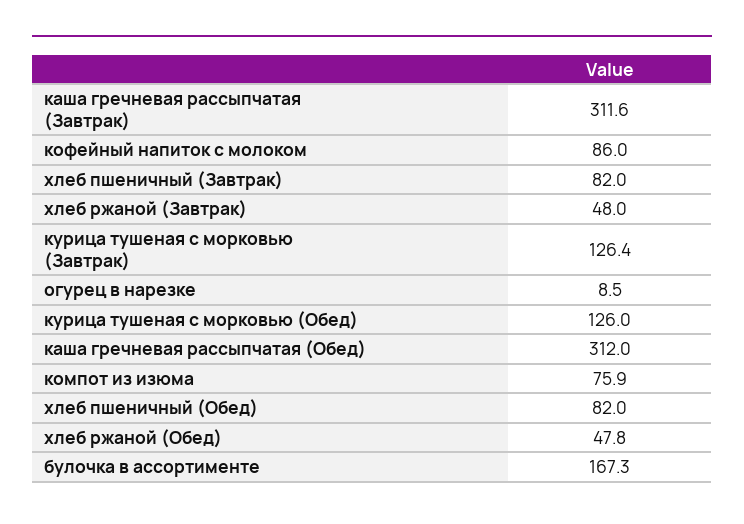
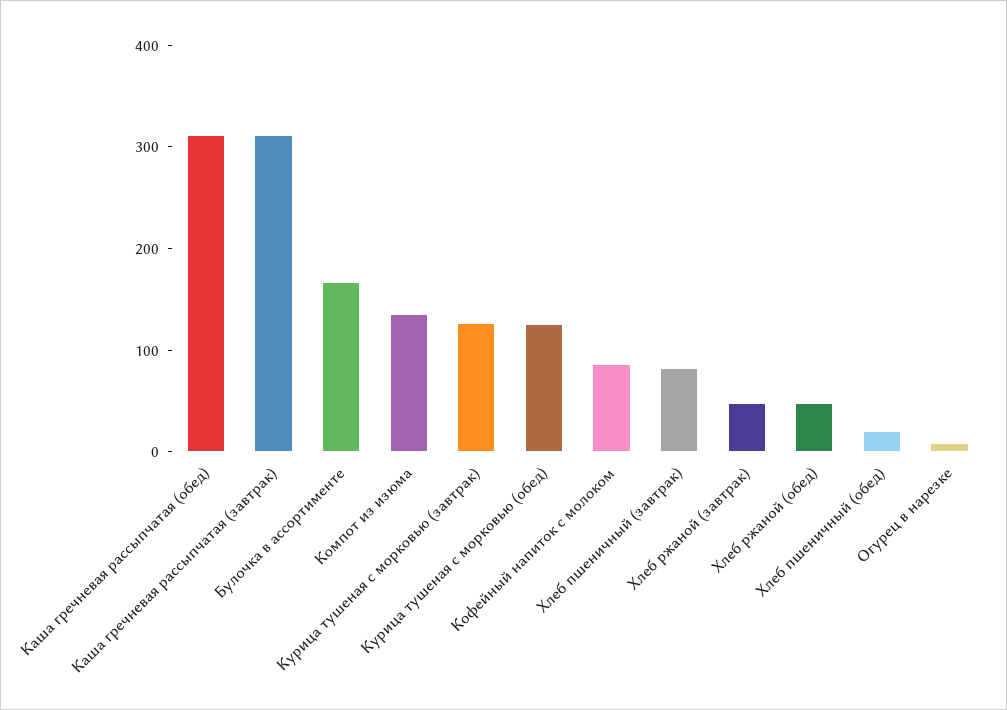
  {
    "каша гречневая рассыпчатая (Завтрак)": 311.6,
    "кофейный напиток с молоком": 86,
    "хлеб пшеничный (Завтрак)": 82,
    "хлеб ржаной (Завтрак)": 48,
    "курица тушеная с морковью (Завтрак)": 126.4,
    "огурец в нарезке": 8.5,
    "курица тушеная с морковью (Обед)": 126,
    "каша гречневая рассыпчатая (Обед)": 312,
-   "компот из изюма": 75.9,
+   "компот из изюма": 140,
-   "хлеб пшеничный (Обед)": 82,
+   "хлеб пшеничный (Обед)": 20,
    "хлеб ржаной (Обед)": 47.8,
    "булочка в ассортименте": 167.3
  }

